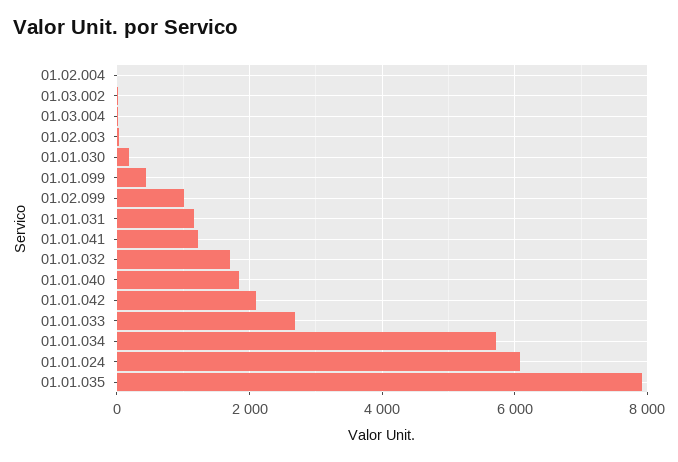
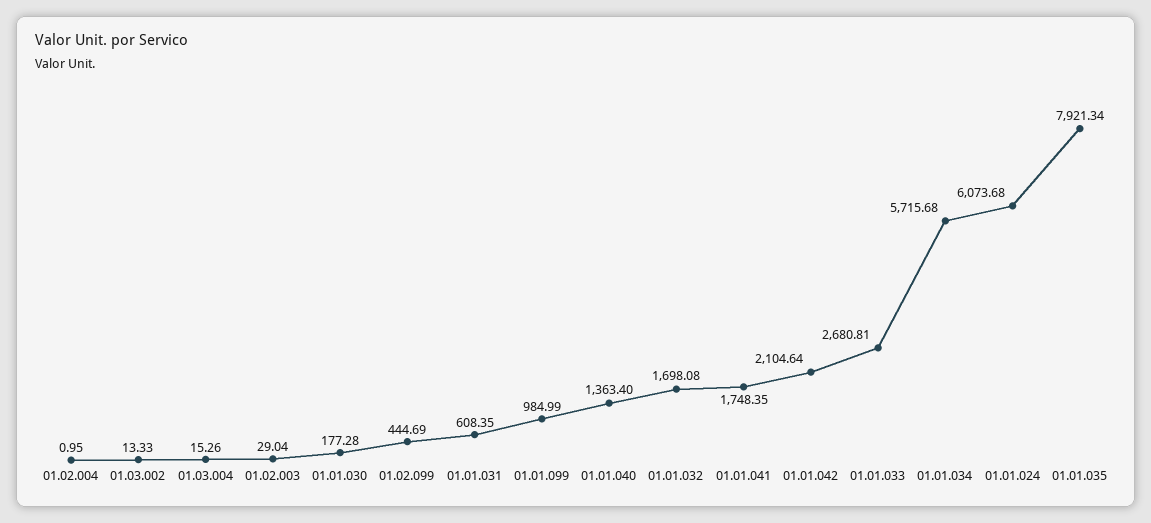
  {
    "01.02.004": 0.95,
    "01.03.002": 13.33,
    "01.03.004": 15.26,
    "01.02.003": 29.04,
    "01.01.030": 177.28,
-   "01.01.099": 400,
+   "01.01.099": 984.99,
-   "01.02.099": 1000,
+   "01.02.099": 444.69,
-   "01.01.031": 1200,
+   "01.01.031": 608.35,
-   "01.01.041": 1200,
+   "01.01.041": 1748.35,
    "01.01.032": 1698.08,
-   "01.01.040": 1800,
+   "01.01.040": 1363.4,
    "01.01.042": 2104.64,
    "01.01.033": 2680.81,
    "01.01.034": 5715.68,
    "01.01.024": 6073.68,
    "01.01.035": 7921.34
  }

